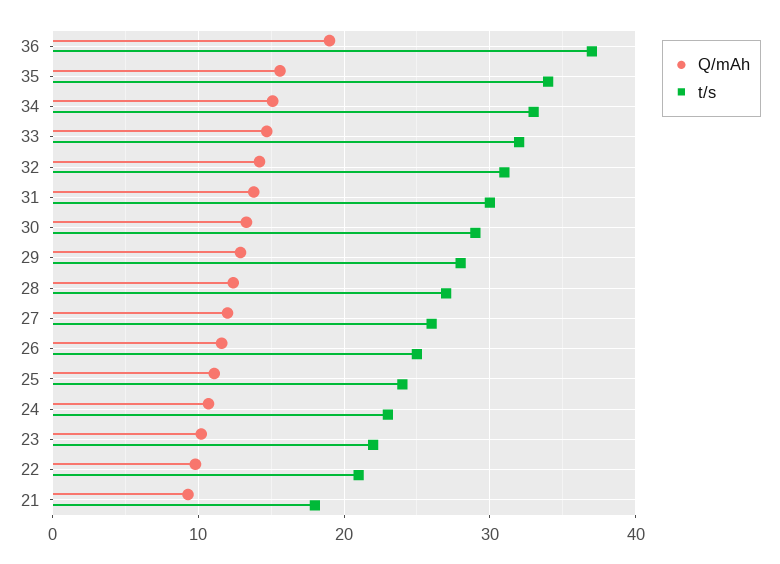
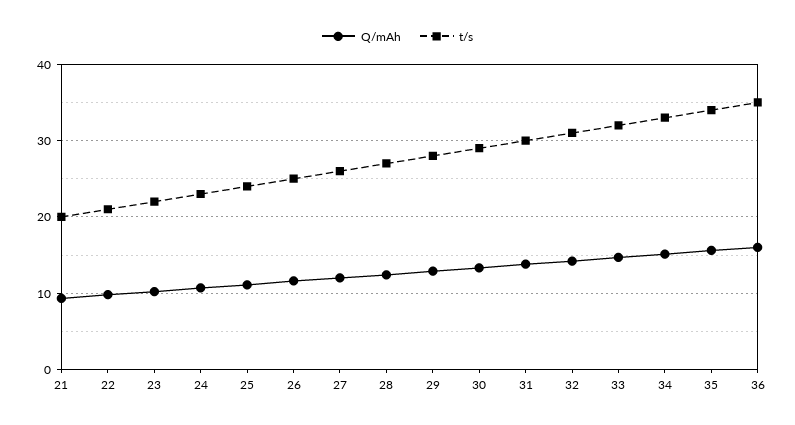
  {
    "Q/mAh": {
-     "36": 19,
+     "36": 16,
      "35": 16,
      "34": 15,
      "33": 15,
      "32": 14,
      "31": 14,
      "30": 13,
      "29": 13,
      "28": 12,
      "27": 12,
      "26": 12,
      "25": 11,
      "24": 11,
      "23": 10,
      "22": 10,
      "21": 9
    },
    "t/s": {
-     "36": 37,
+     "36": 35,
      "35": 34,
      "34": 33,
      "33": 32,
      "32": 31,
      "31": 30,
      "30": 29,
      "29": 28,
      "28": 27,
      "27": 26,
      "26": 25,
      "25": 24,
      "24": 23,
      "23": 22,
      "22": 21,
-     "21": 18
+     "21": 20
    }
  }

